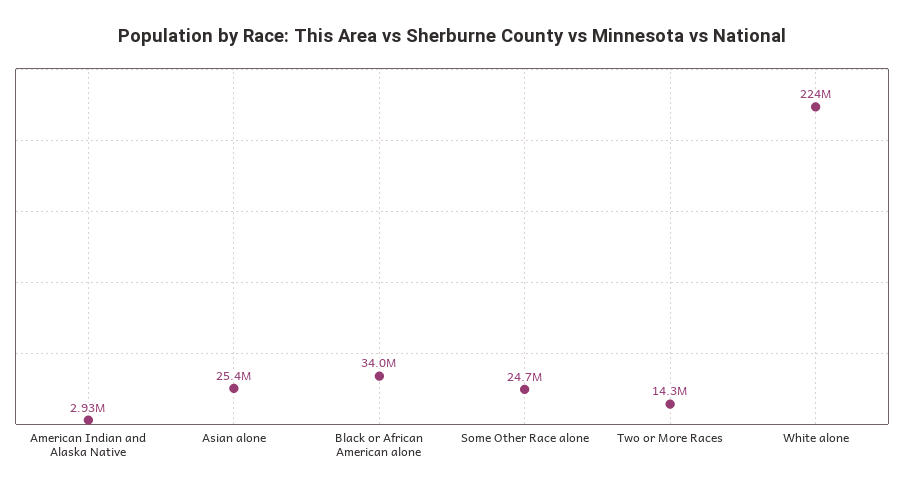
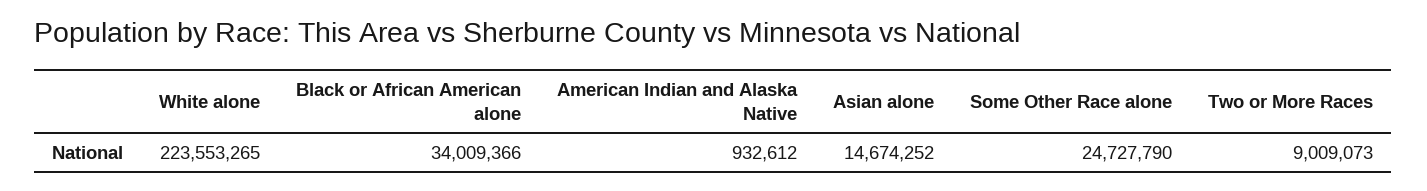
  {
-   "American Indian and Alaska Native": 2930000,
+   "American Indian and Alaska Native": 932612,
-   "Asian alone": 25400000,
+   "Asian alone": 14674252,
    "Black or African American alone": 34009366,
    "Some Other Race alone": 24727790,
-   "Two or More Races": 14300000,
+   "Two or More Races": 9009073,
    "White alone": 223553265
  }

